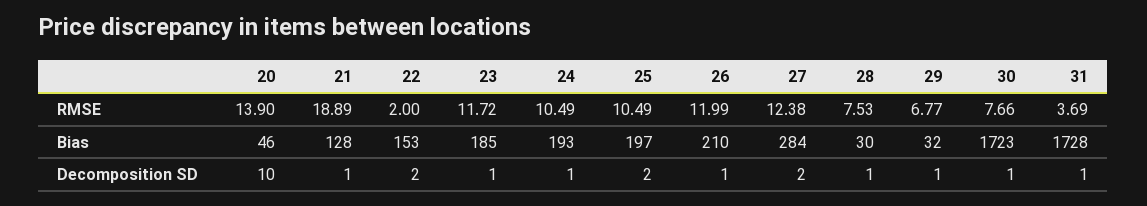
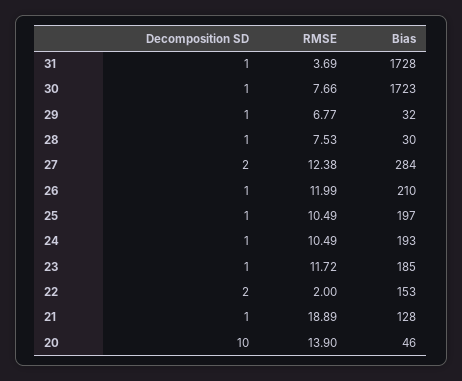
  {
    "20": {
      "RMSE": 13.9,
      "Bias": 46,
      "Decomposition SD": 10
    },
    "21": {
      "RMSE": 18.89,
      "Bias": 128,
      "Decomposition SD": 1
    },
    "22": {
      "RMSE": 2,
      "Bias": 153,
      "Decomposition SD": 2
    },
    "23": {
      "RMSE": 11.72,
      "Bias": 185,
      "Decomposition SD": 1
    },
    "24": {
      "RMSE": 10.49,
      "Bias": 193,
      "Decomposition SD": 1
    },
    "25": {
      "RMSE": 10.49,
      "Bias": 197,
-     "Decomposition SD": 2
+     "Decomposition SD": 1
    },
    "26": {
      "RMSE": 11.99,
      "Bias": 210,
      "Decomposition SD": 1
    },
    "27": {
      "RMSE": 12.38,
      "Bias": 284,
      "Decomposition SD": 2
    },
    "28": {
      "RMSE": 7.53,
      "Bias": 30,
      "Decomposition SD": 1
    },
    "29": {
      "RMSE": 6.77,
      "Bias": 32,
      "Decomposition SD": 1
    },
    "30": {
      "RMSE": 7.66,
      "Bias": 1723,
      "Decomposition SD": 1
    },
    "31": {
      "RMSE": 3.69,
      "Bias": 1728,
      "Decomposition SD": 1
    }
  }

